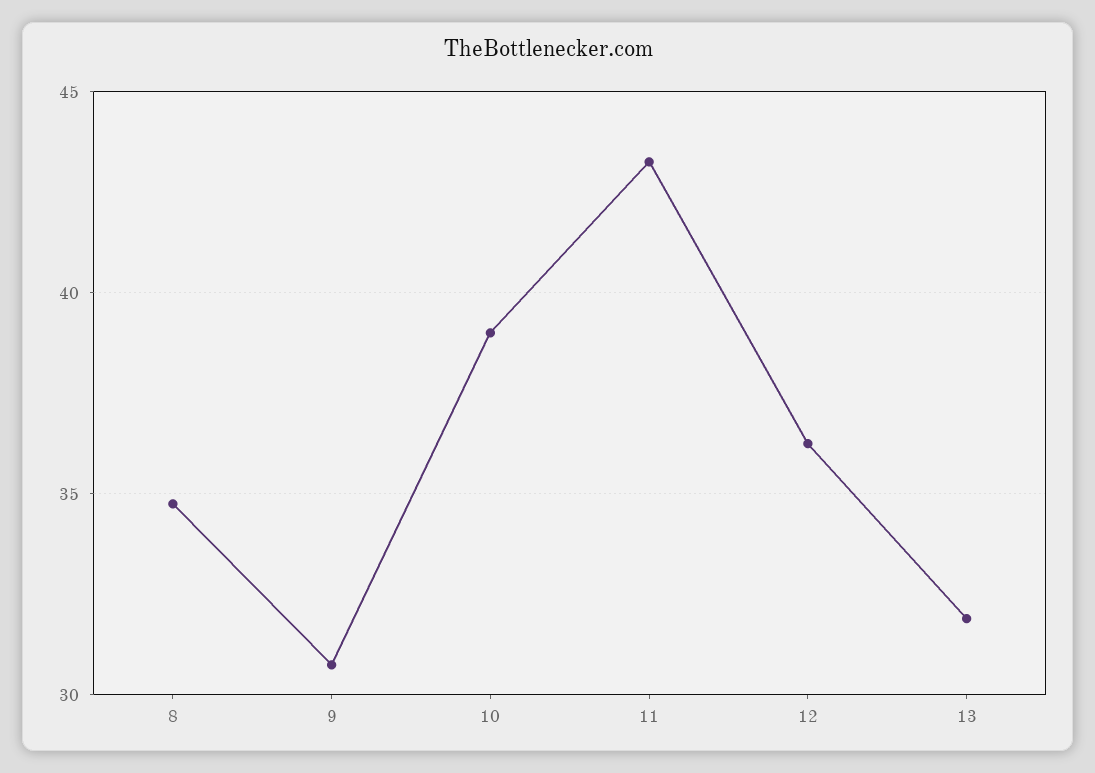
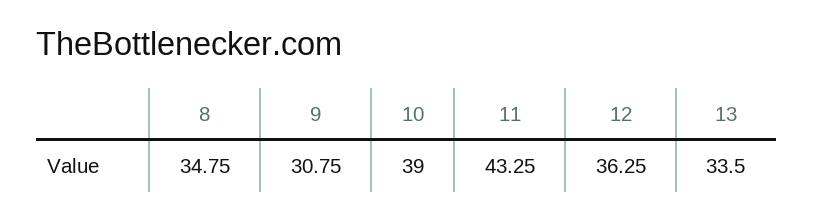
  {
    "8": 34.75,
    "9": 30.75,
    "10": 39,
    "11": 43.25,
    "12": 36.25,
-   "13": 32
+   "13": 33.5
  }

